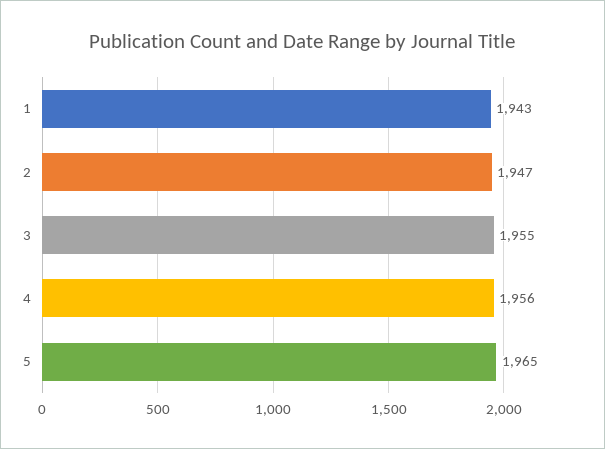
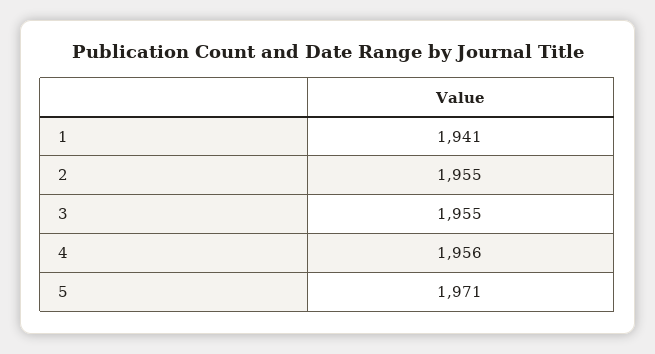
  {
-   "1": 1943,
+   "1": 1941,
-   "2": 1947,
+   "2": 1955,
    "3": 1955,
    "4": 1956,
-   "5": 1965
+   "5": 1971
  }

